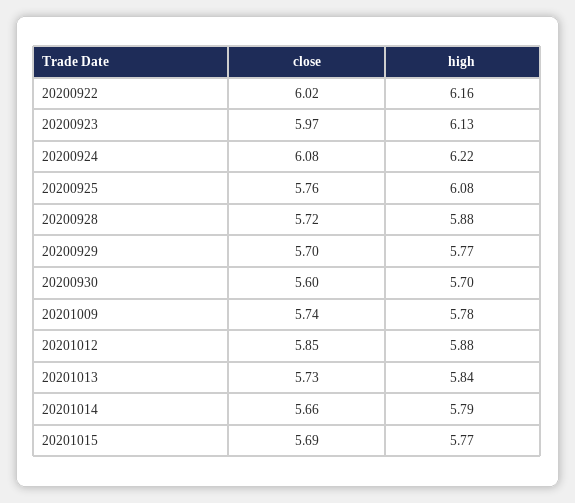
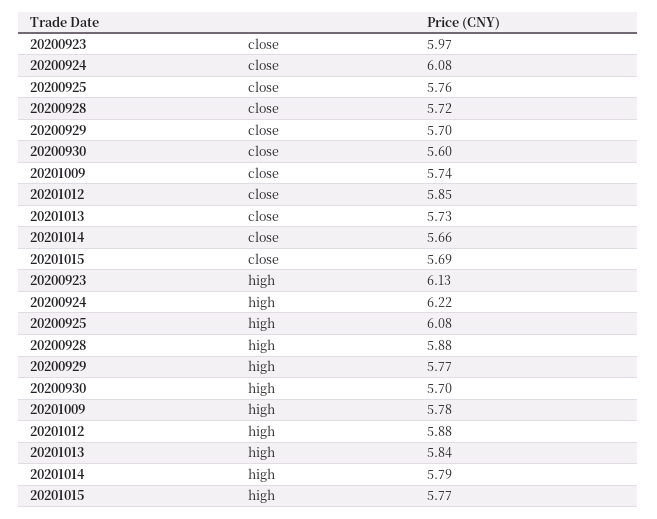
  {
    "close": {
-     "20200922": 6.02,
      "20200923": 5.97,
      "20200924": 6.08,
      "20200925": 5.76,
      "20200928": 5.72,
      "20200929": 5.7,
      "20200930": 5.6,
      "20201009": 5.74,
      "20201012": 5.85,
      "20201013": 5.73,
      "20201014": 5.66,
      "20201015": 5.69
    },
    "high": {
-     "20200922": 6.16,
      "20200923": 6.13,
      "20200924": 6.22,
      "20200925": 6.08,
      "20200928": 5.88,
      "20200929": 5.77,
      "20200930": 5.7,
      "20201009": 5.78,
      "20201012": 5.88,
      "20201013": 5.84,
      "20201014": 5.79,
      "20201015": 5.77
    }
  }

